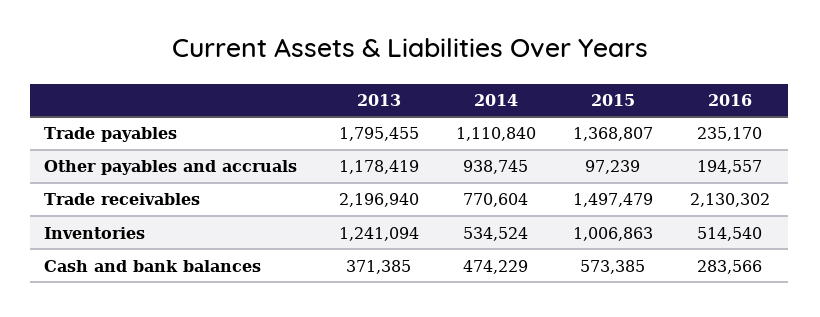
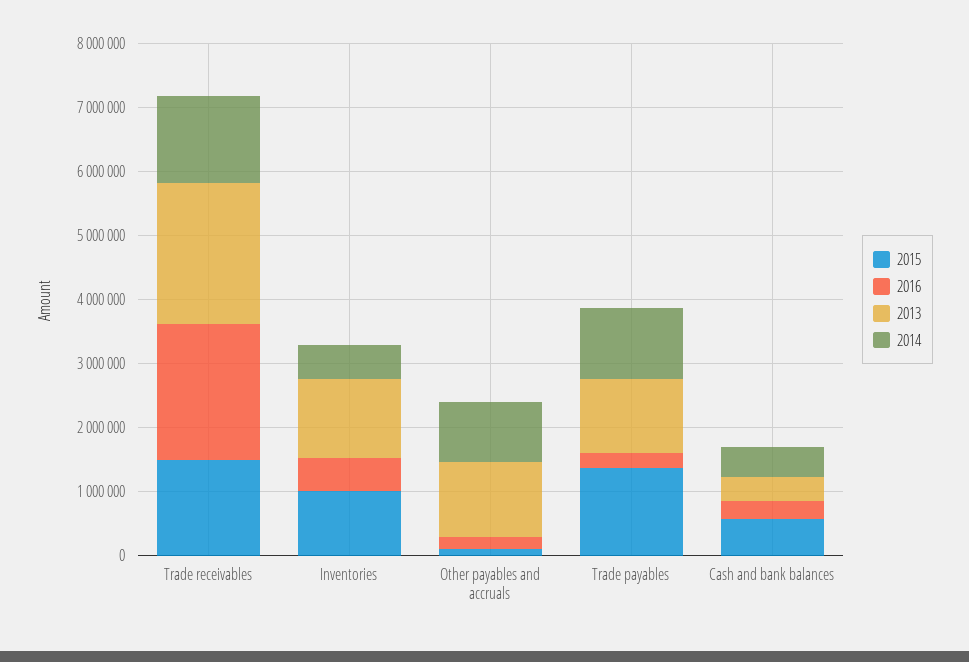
  {
    "2013": {
-     "Trade payables": 1795455,
+     "Trade payables": 1200000,
      "Other payables and accruals": 1178419,
      "Trade receivables": 2196940,
      "Inventories": 1241094,
      "Cash and bank balances": 371385
    },
    "2014": {
      "Trade payables": 1110840,
      "Other payables and accruals": 938745,
-     "Trade receivables": 770604,
+     "Trade receivables": 1400000,
      "Inventories": 534524,
      "Cash and bank balances": 474229
    },
    "2015": {
      "Trade payables": 1368807,
      "Other payables and accruals": 97239,
      "Trade receivables": 1497479,
      "Inventories": 1006863,
      "Cash and bank balances": 573385
    },
    "2016": {
      "Trade payables": 235170,
      "Other payables and accruals": 194557,
      "Trade receivables": 2130302,
      "Inventories": 514540,
      "Cash and bank balances": 283566
    }
  }

